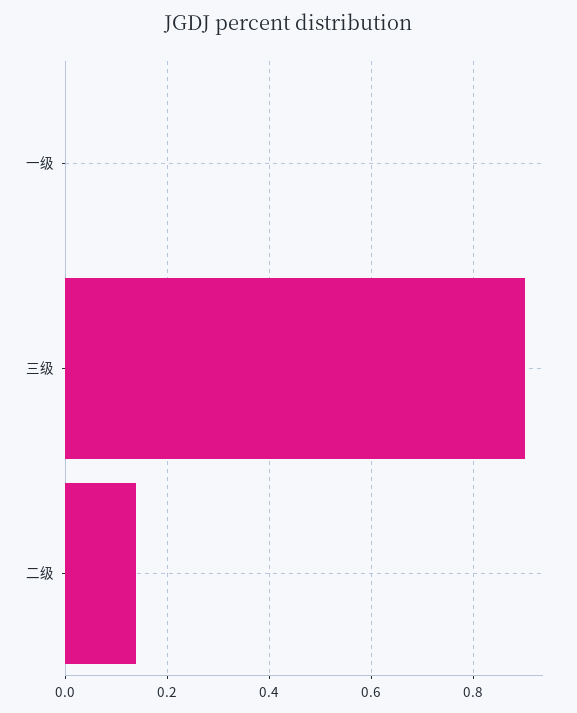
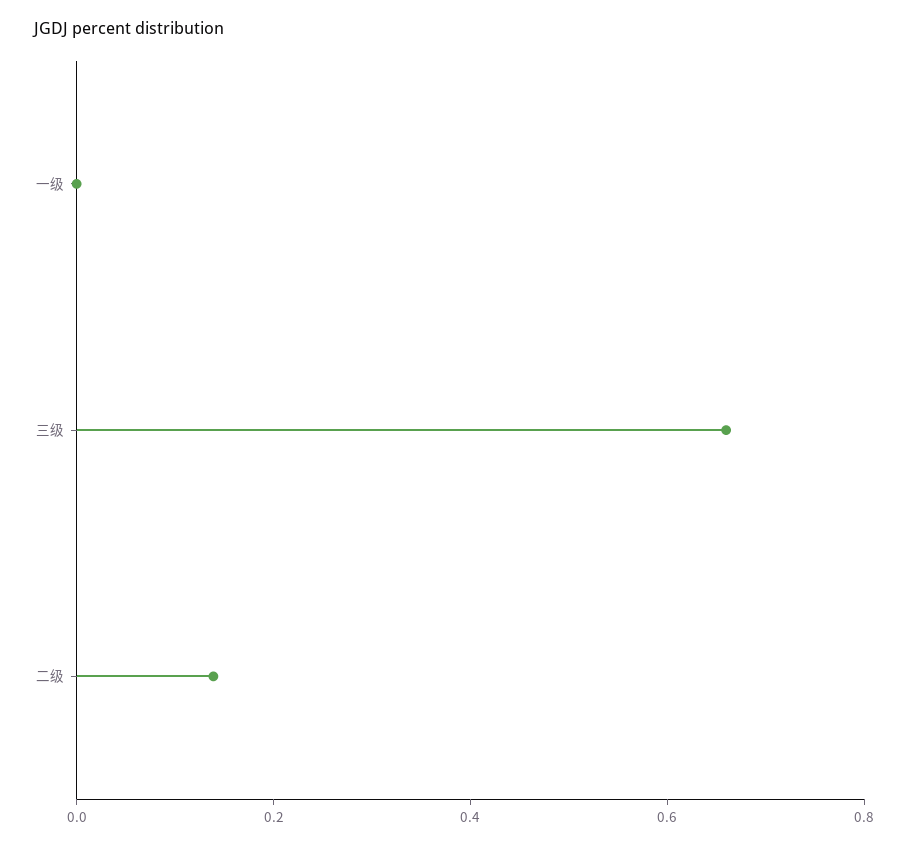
  {
    "一级": 0,
-   "三级": 0.9,
+   "三级": 0.65,
    "二级": 0.14
  }

